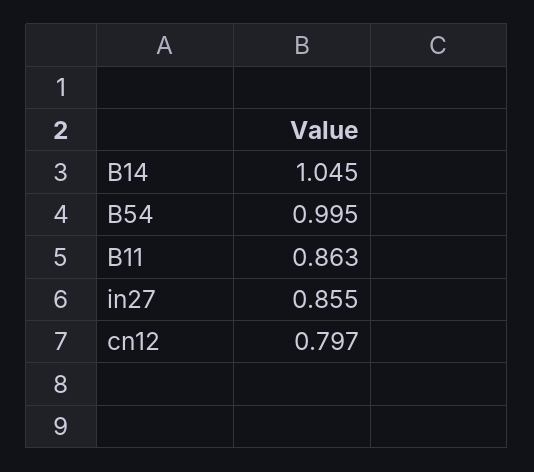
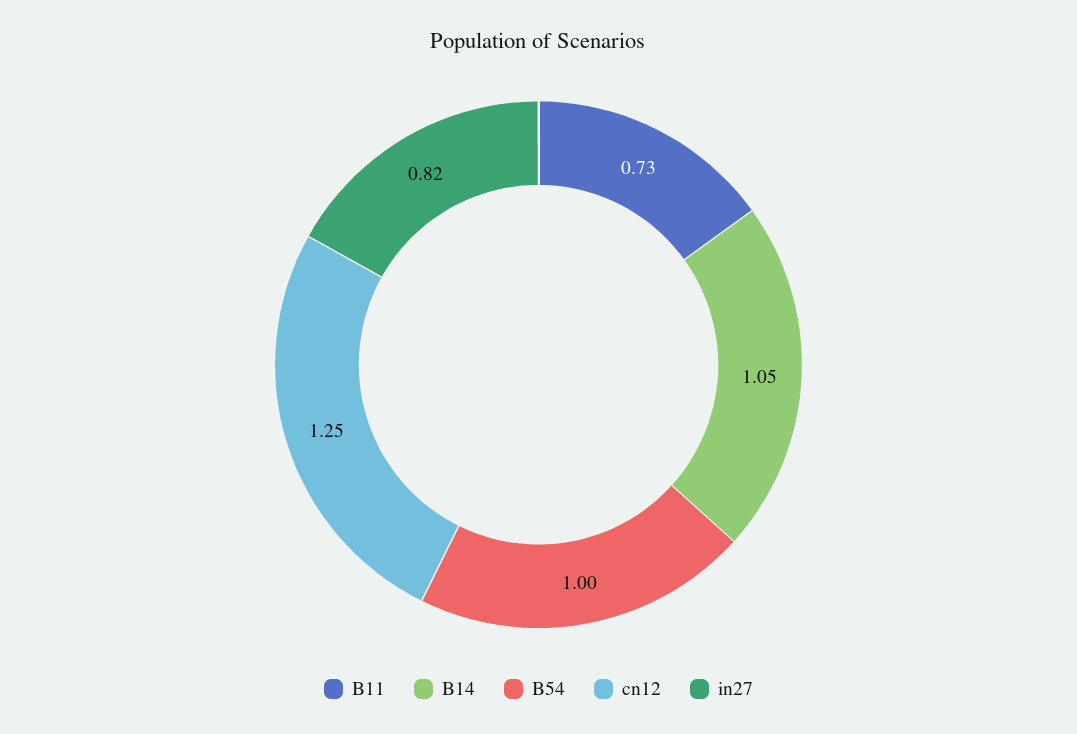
  {
    "B14": 1.045,
    "B54": 0.995,
-   "B11": 0.863,
+   "B11": 0.73,
-   "in27": 0.855,
+   "in27": 0.82,
-   "cn12": 0.797
+   "cn12": 1.25
  }

